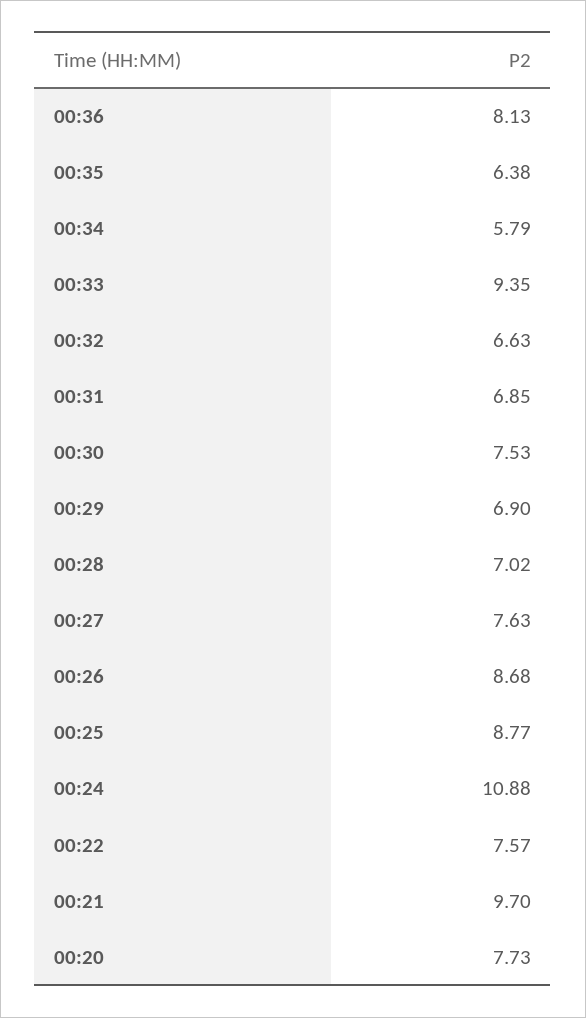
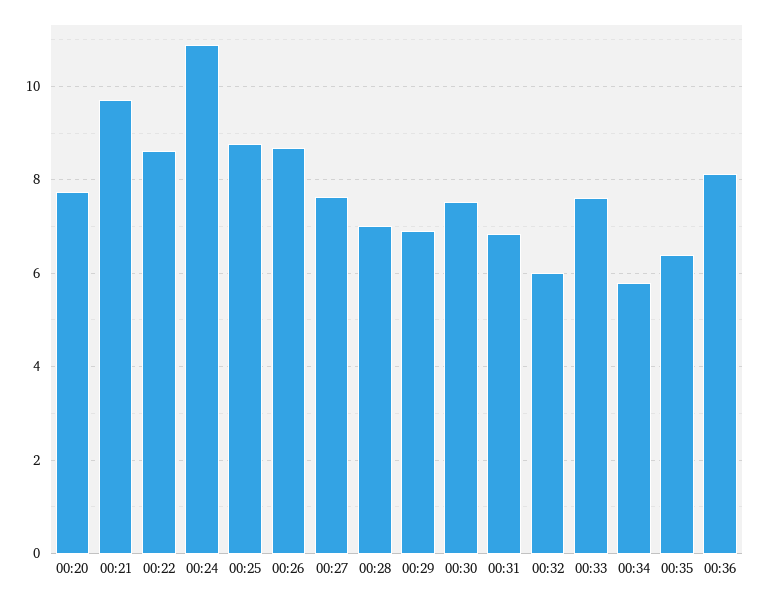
  {
    "00:36": 8.13,
    "00:35": 6.38,
    "00:34": 5.79,
-   "00:33": 9.35,
+   "00:33": 7.6,
-   "00:32": 6.63,
+   "00:32": 6,
    "00:31": 6.85,
    "00:30": 7.53,
    "00:29": 6.9,
    "00:28": 7.02,
    "00:27": 7.63,
    "00:26": 8.68,
    "00:25": 8.77,
    "00:24": 10.88,
-   "00:22": 7.57,
+   "00:22": 8.6,
    "00:21": 9.7,
    "00:20": 7.73
  }

